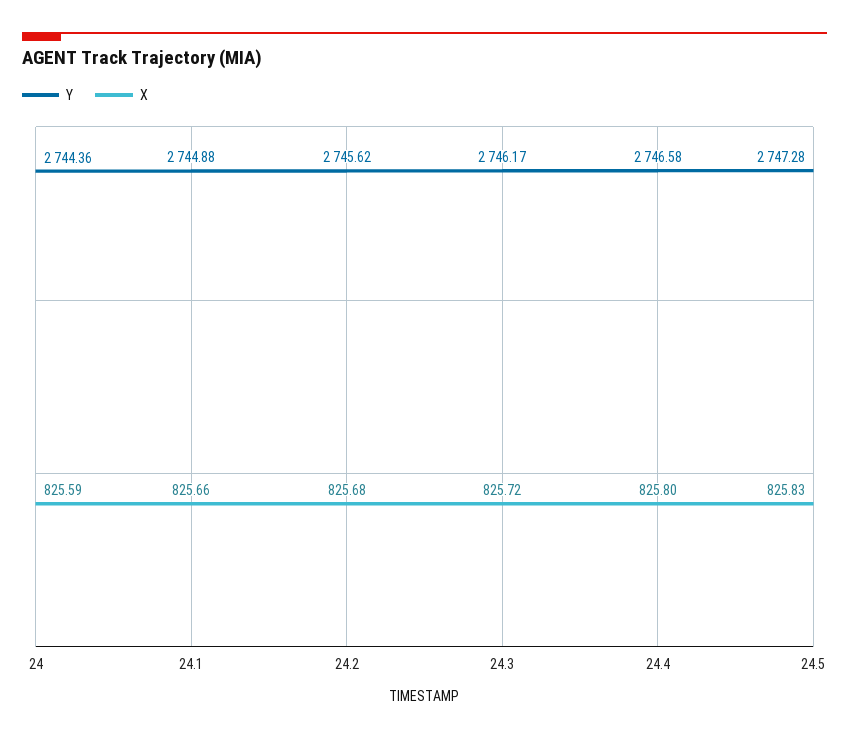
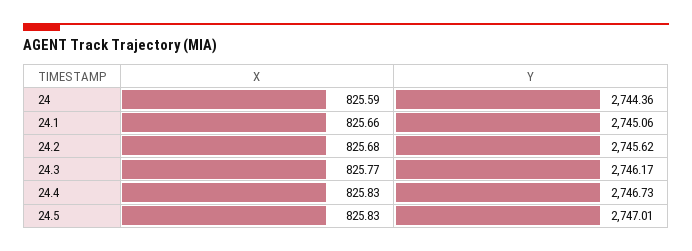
  {
    "Y": {
      "24": 2744.36,
-     "24.1": 2744.88,
+     "24.1": 2745.06,
      "24.2": 2745.62,
      "24.3": 2746.17,
-     "24.4": 2746.58,
+     "24.4": 2746.73,
-     "24.5": 2747.28
+     "24.5": 2747.01
    },
    "X": {
      "24": 825.59,
      "24.1": 825.66,
      "24.2": 825.68,
-     "24.3": 825.72,
+     "24.3": 825.77,
-     "24.4": 825.8,
+     "24.4": 825.83,
      "24.5": 825.83
    }
  }

